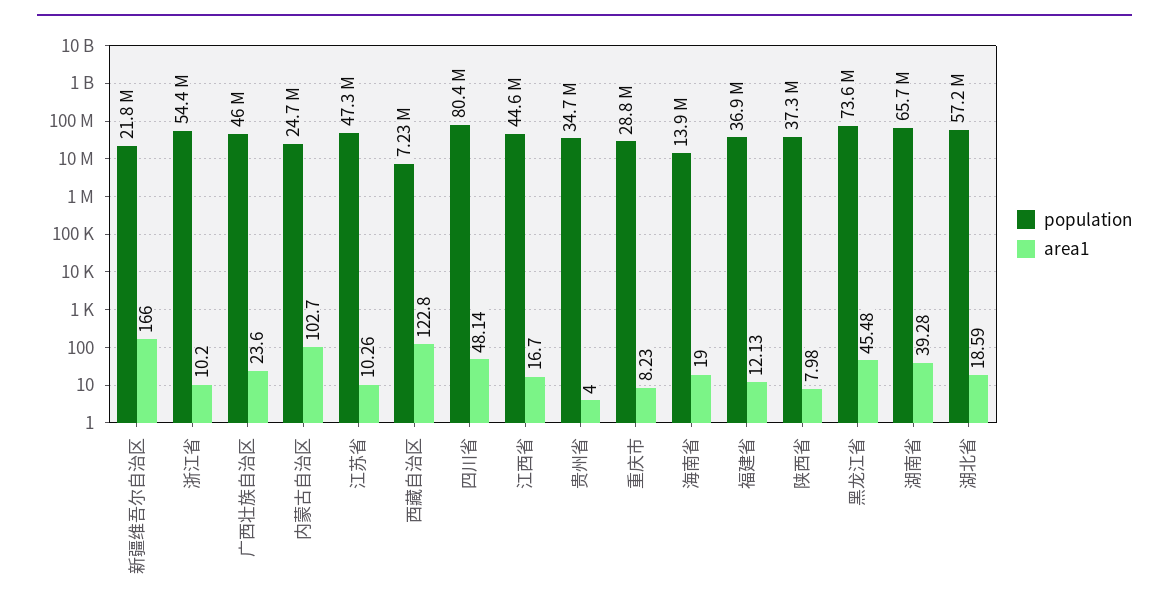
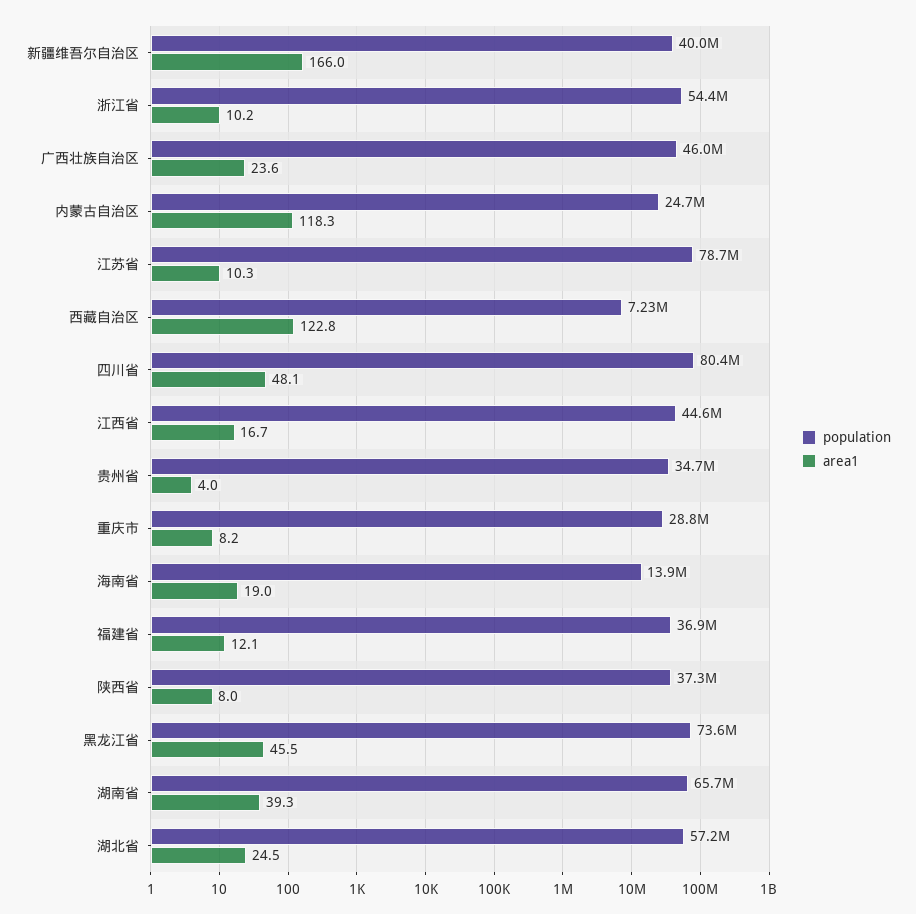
  {
    "population": {
-     "新疆维吾尔自治区": 21800000,
+     "新疆维吾尔自治区": 40000000,
      "浙江省": 54400000,
      "广西壮族自治区": 46000000,
      "内蒙古自治区": 24700000,
-     "江苏省": 47300000,
+     "江苏省": 78700000,
      "西藏自治区": 7230000,
      "四川省": 80400000,
      "江西省": 44600000,
      "贵州省": 34700000,
      "重庆市": 28800000,
      "海南省": 13900000,
      "福建省": 36900000,
      "陕西省": 37300000,
      "黑龙江省": 73600000,
      "湖南省": 65700000,
      "湖北省": 57200000
    },
    "area1": {
      "新疆维吾尔自治区": 166,
      "浙江省": 10.2,
      "广西壮族自治区": 23.6,
-     "内蒙古自治区": 102.7,
+     "内蒙古自治区": 118.3,
      "江苏省": 10.26,
      "西藏自治区": 122.8,
      "四川省": 48.14,
      "江西省": 16.7,
      "贵州省": 4,
      "重庆市": 8.23,
      "海南省": 19,
      "福建省": 12.13,
      "陕西省": 7.98,
      "黑龙江省": 45.48,
      "湖南省": 39.28,
-     "湖北省": 18.59
+     "湖北省": 24.5
    }
  }

